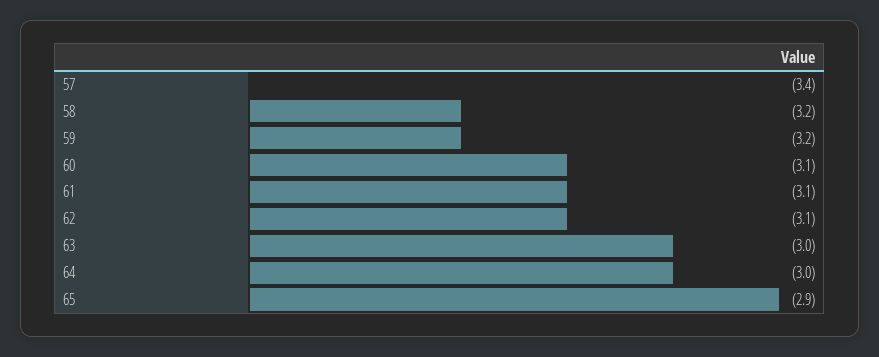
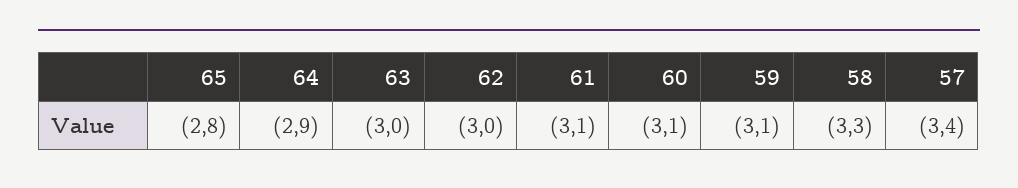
  {
    "57": -3.4,
-   "58": -3.2,
+   "58": -3.3,
-   "59": -3.2,
+   "59": -3.1,
    "60": -3.1,
    "61": -3.1,
-   "62": -3.1,
+   "62": -3,
    "63": -3,
-   "64": -3,
+   "64": -2.9,
-   "65": -2.9
+   "65": -2.8
  }

